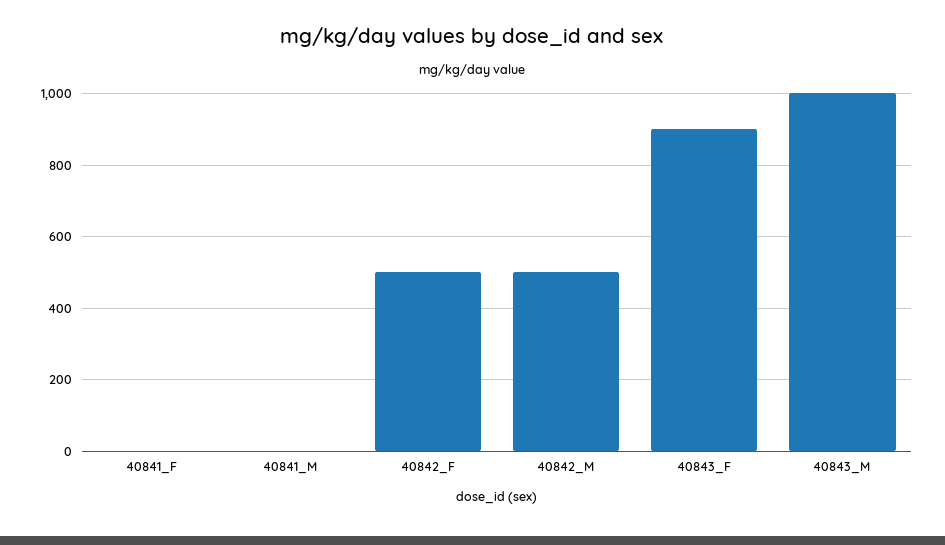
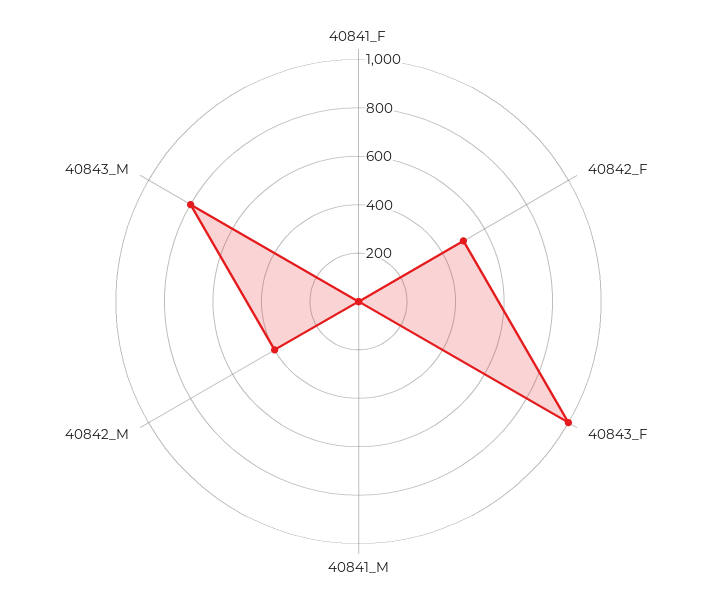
  {
    "40841_F": 0,
    "40841_M": 0,
    "40842_F": 500,
-   "40842_M": 500,
+   "40842_M": 400,
-   "40843_F": 900,
+   "40843_F": 1000,
-   "40843_M": 1000
+   "40843_M": 800
  }

